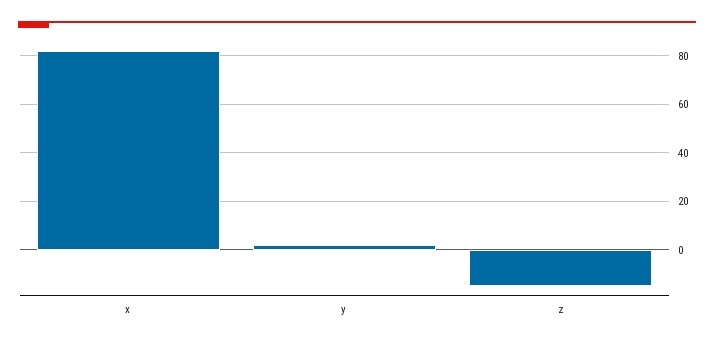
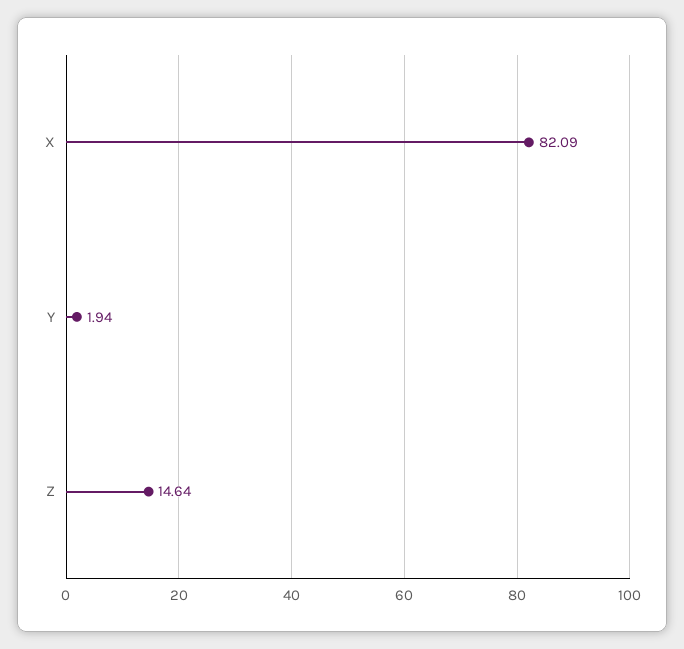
  {
    "x": 82.09,
    "y": 1.94,
-   "z": -15
+   "z": 14.64
  }

